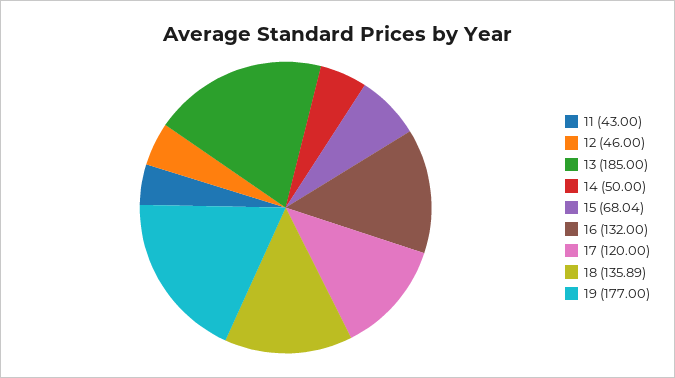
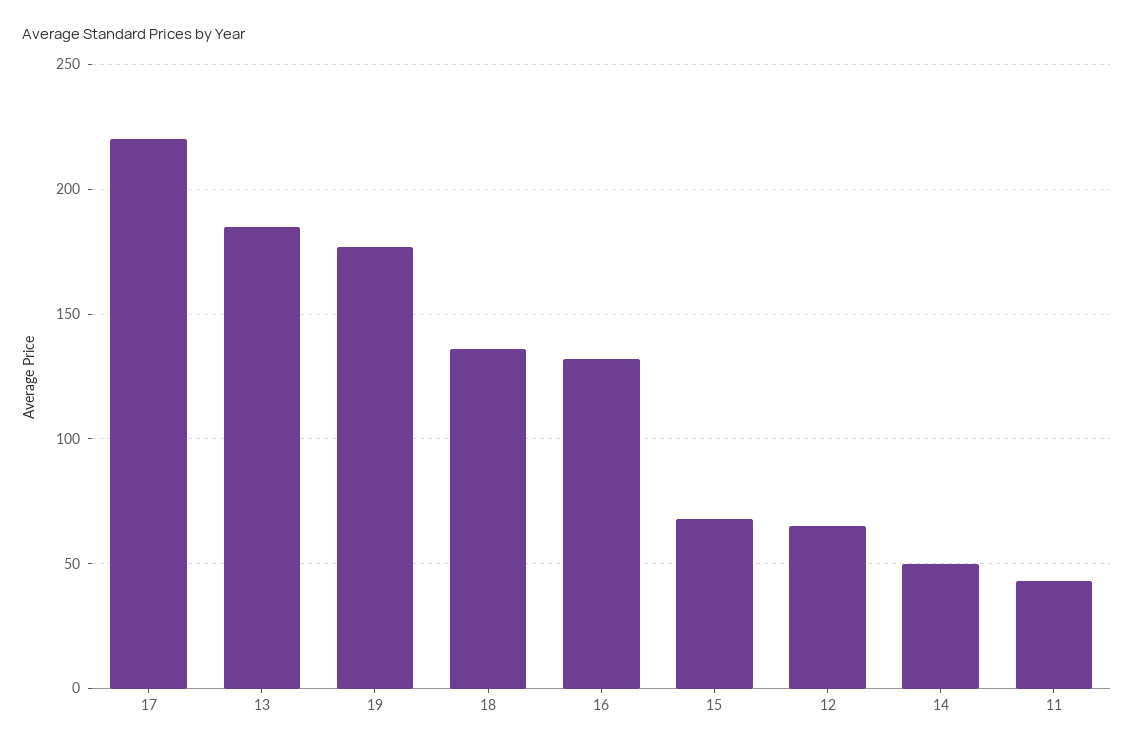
  {
    "11": 43,
-   "12": 46,
+   "12": 65,
    "13": 185,
    "14": 50,
    "15": 68.04,
    "16": 132,
-   "17": 120,
+   "17": 220,
    "18": 135.89,
    "19": 177
  }

